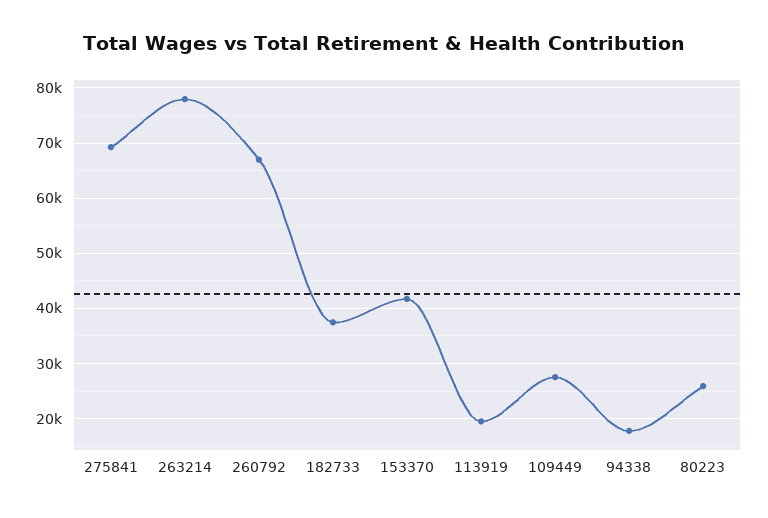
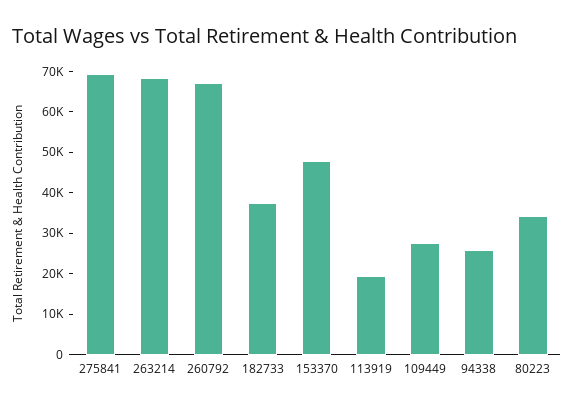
  {
    "275841": 70000,
-   "263214": 78000,
+   "263214": 68000,
    "260792": 68000,
    "182733": 38000,
-   "153370": 42000,
+   "153370": 48000,
    "113919": 20000,
    "109449": 28000,
-   "94338": 18000,
+   "94338": 26000,
-   "80223": 26000
+   "80223": 34000
  }

